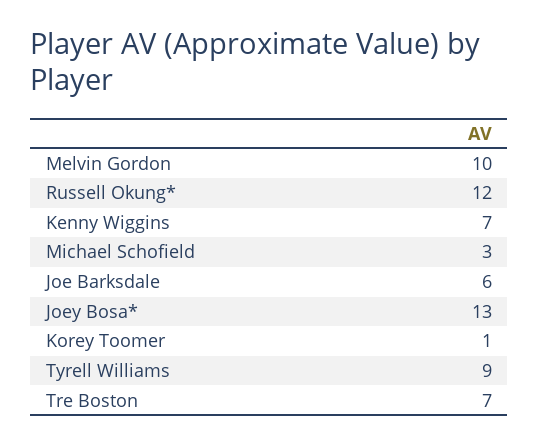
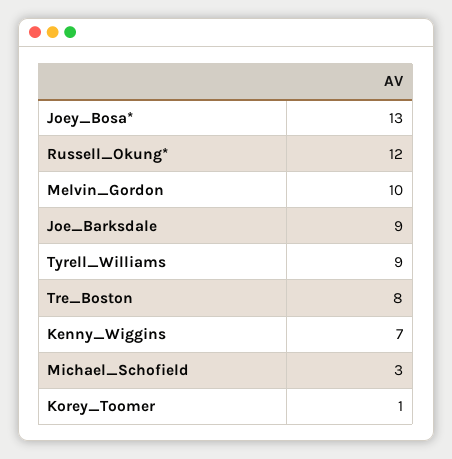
  {
    "Melvin Gordon": 10,
    "Russell Okung*": 12,
    "Kenny Wiggins": 7,
    "Michael Schofield": 3,
-   "Joe Barksdale": 6,
+   "Joe Barksdale": 9,
    "Joey Bosa*": 13,
    "Korey Toomer": 1,
    "Tyrell Williams": 9,
-   "Tre Boston": 7
+   "Tre Boston": 8
  }

